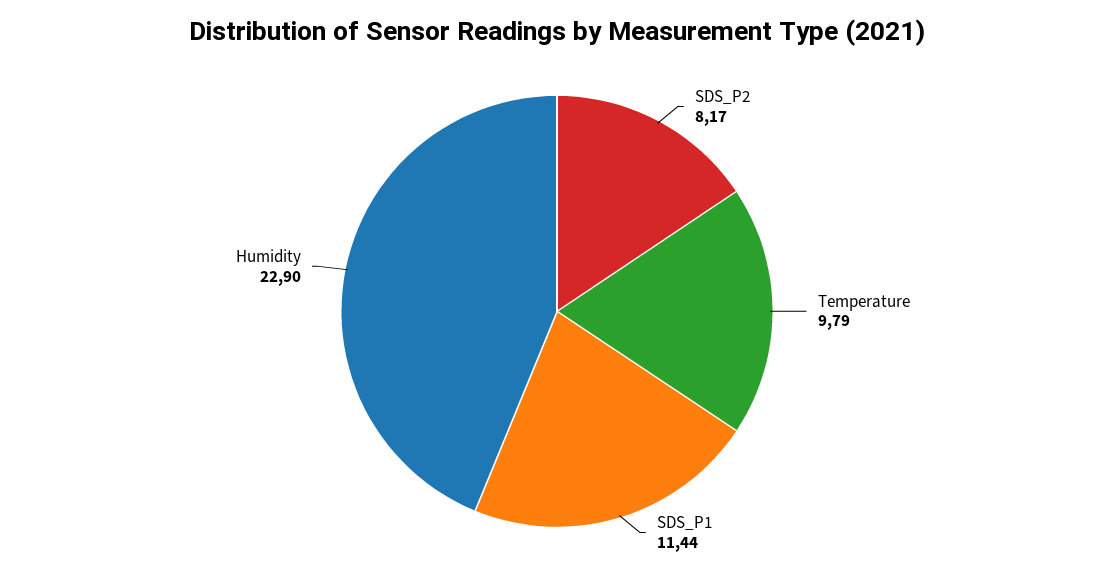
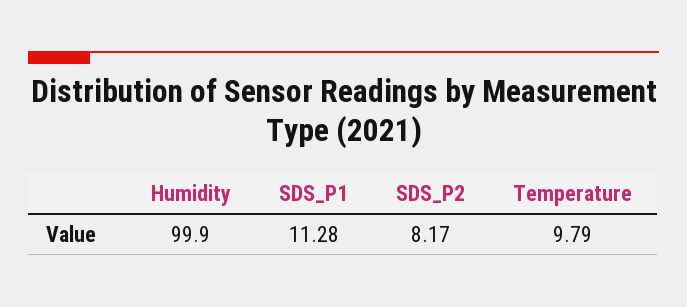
  {
    "SDS_P2": 8.17,
    "Temperature": 9.79,
-   "SDS_P1": 11.44,
+   "SDS_P1": 11.28,
-   "Humidity": 22.9
+   "Humidity": 99.9
  }

